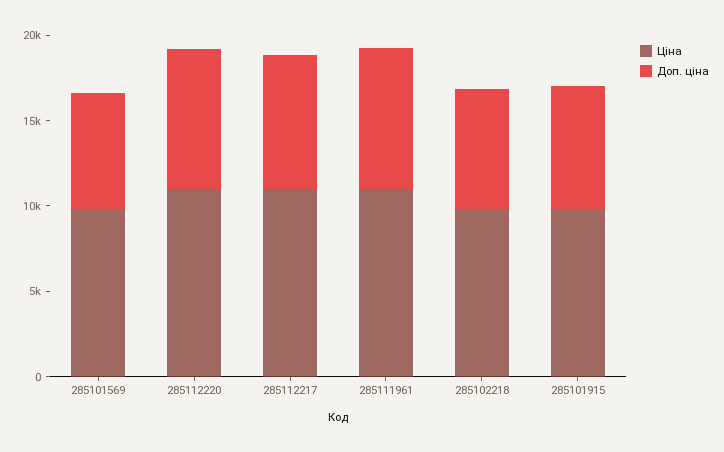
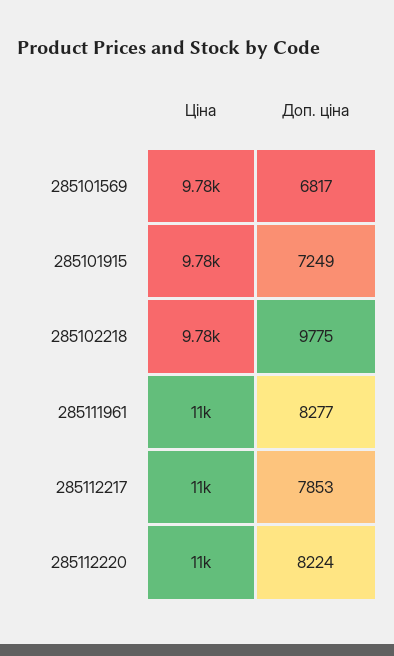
  {
    "Ціна": {
      "285101569": 9780,
      "285112220": 11000,
      "285112217": 11000,
      "285111961": 11000,
      "285102218": 9780,
      "285101915": 9780
    },
    "Доп. ціна": {
      "285101569": 6817,
      "285112220": 8224,
      "285112217": 7853,
      "285111961": 8277,
-     "285102218": 7000,
+     "285102218": 9775,
      "285101915": 7249
    }
  }

